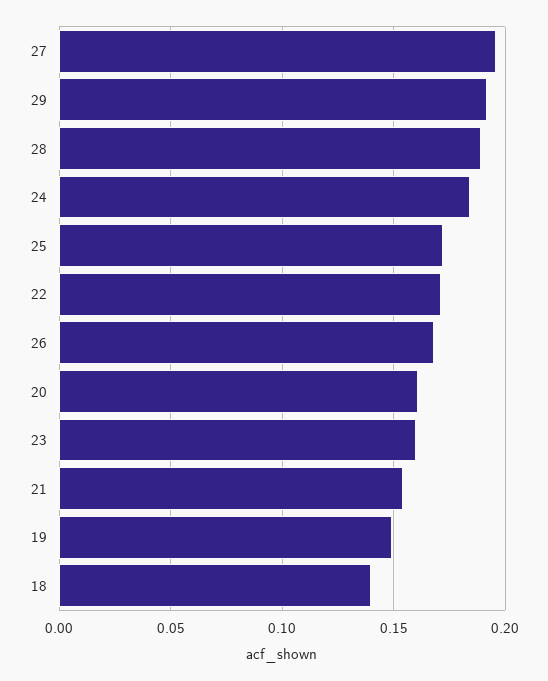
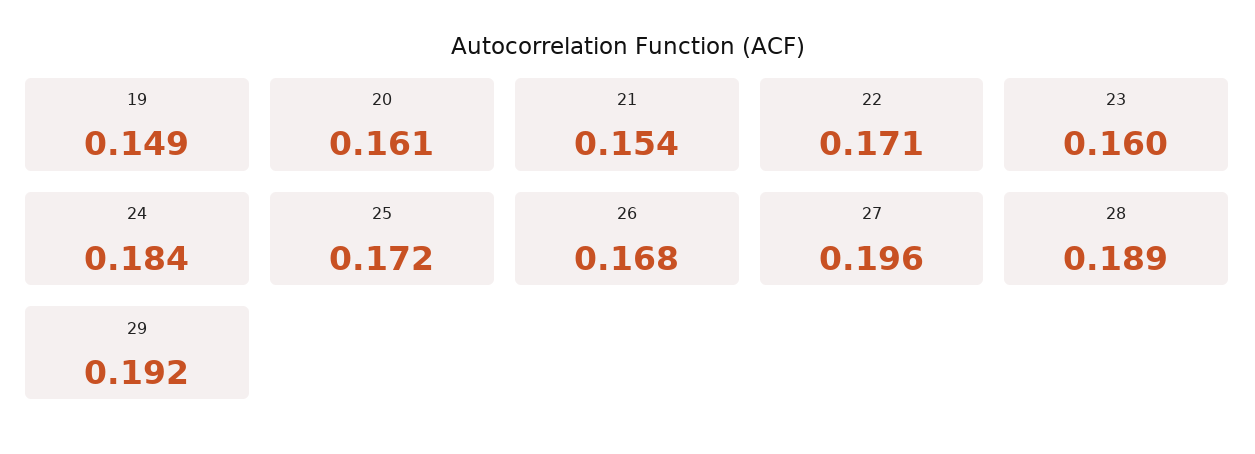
  {
    "27": 0.196,
    "29": 0.192,
    "28": 0.189,
    "24": 0.184,
    "25": 0.172,
    "22": 0.171,
    "26": 0.168,
    "20": 0.161,
    "23": 0.16,
    "21": 0.154,
-   "19": 0.149,
+   "19": 0.149
-   "18": 0.14
  }

